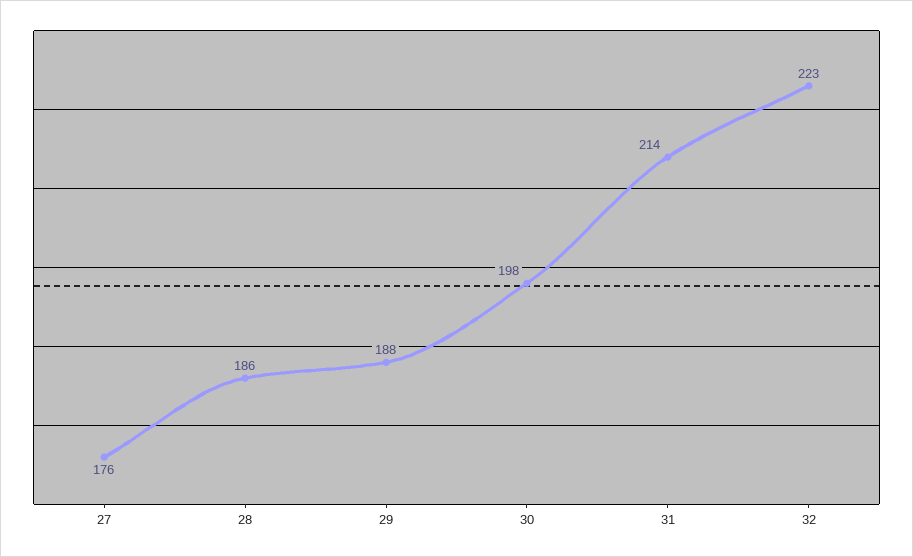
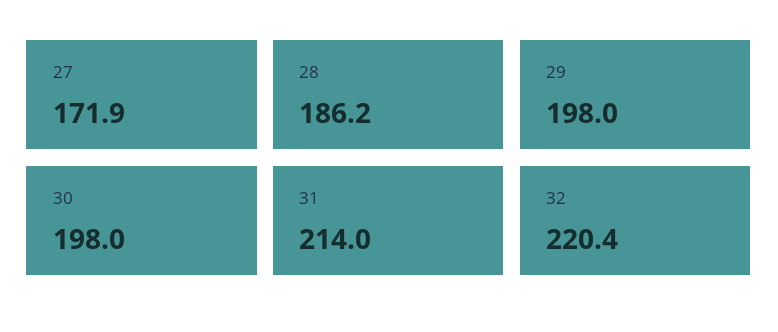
  {
-   "27": 176,
+   "27": 171.9,
    "28": 186.2,
-   "29": 188,
+   "29": 198,
    "30": 198,
    "31": 214,
-   "32": 223
+   "32": 220.4
  }

